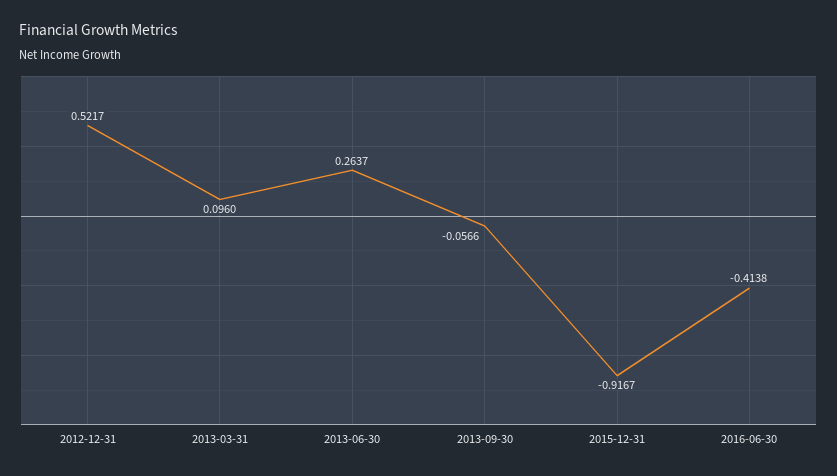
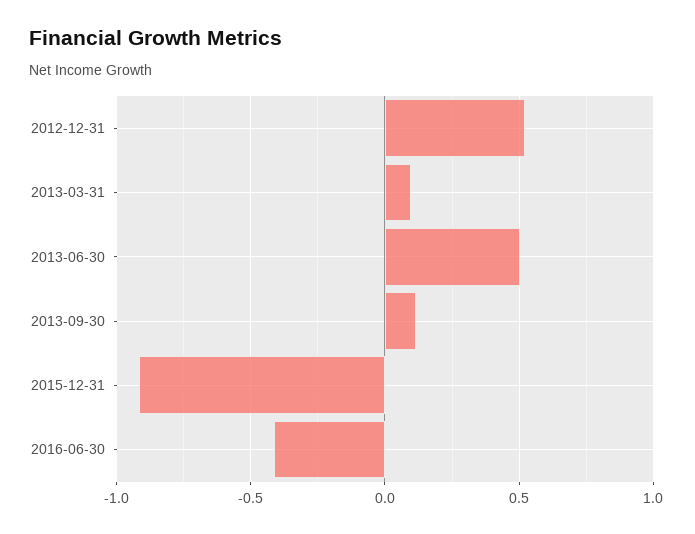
  {
    "2012-12-31": 0.5217,
    "2013-03-31": 0.096,
-   "2013-06-30": 0.2637,
+   "2013-06-30": 0.5,
-   "2013-09-30": -0.0566,
+   "2013-09-30": 0.1,
    "2015-12-31": -0.9167,
    "2016-06-30": -0.4138
  }

